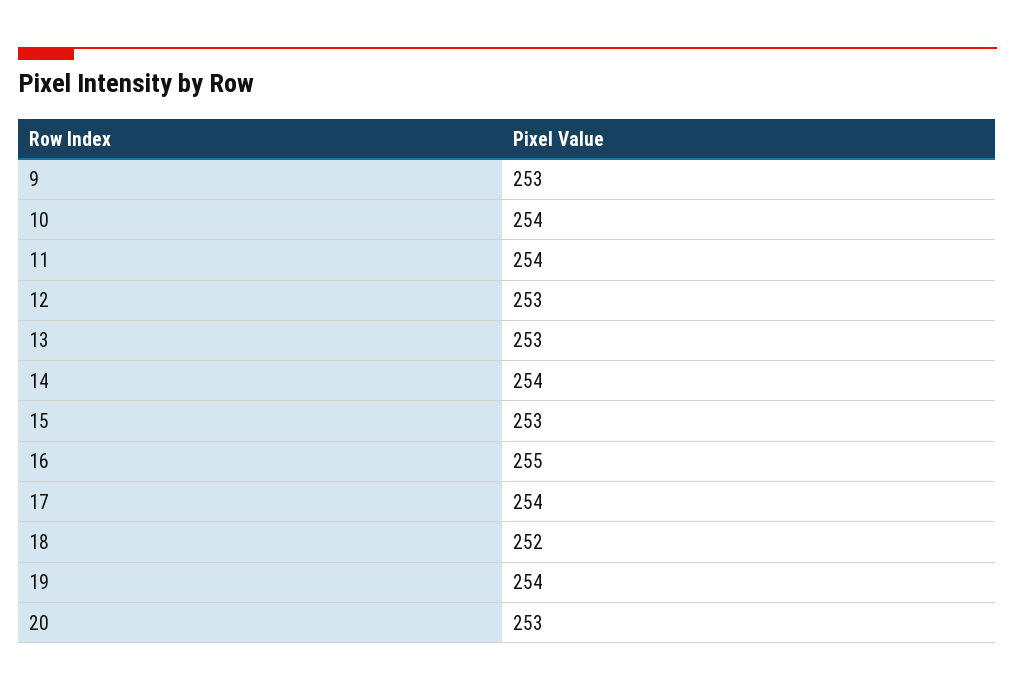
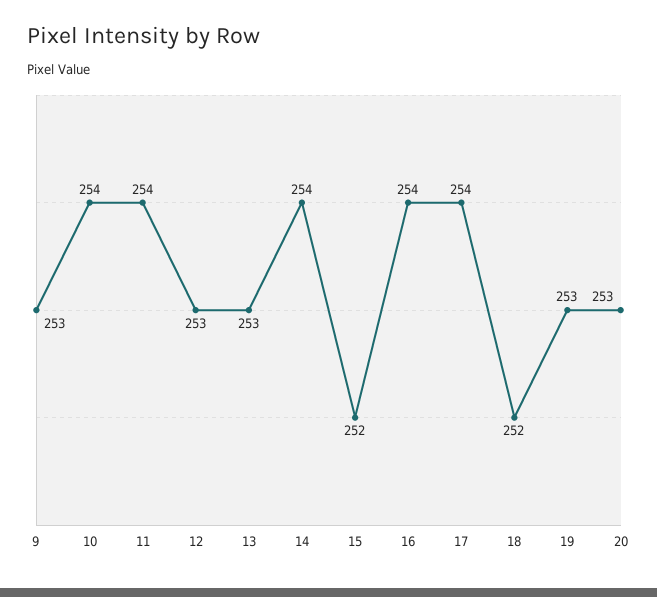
  {
    "9": 253,
    "10": 254,
    "11": 254,
    "12": 253,
    "13": 253,
    "14": 254,
-   "15": 253,
+   "15": 252,
-   "16": 255,
+   "16": 254,
    "17": 254,
    "18": 252,
-   "19": 254,
+   "19": 253,
    "20": 253
  }

